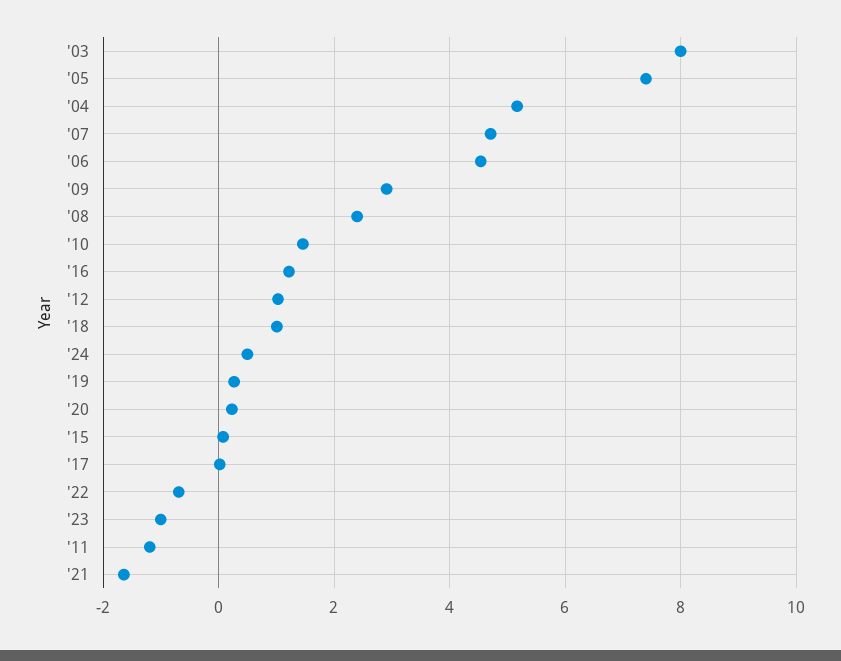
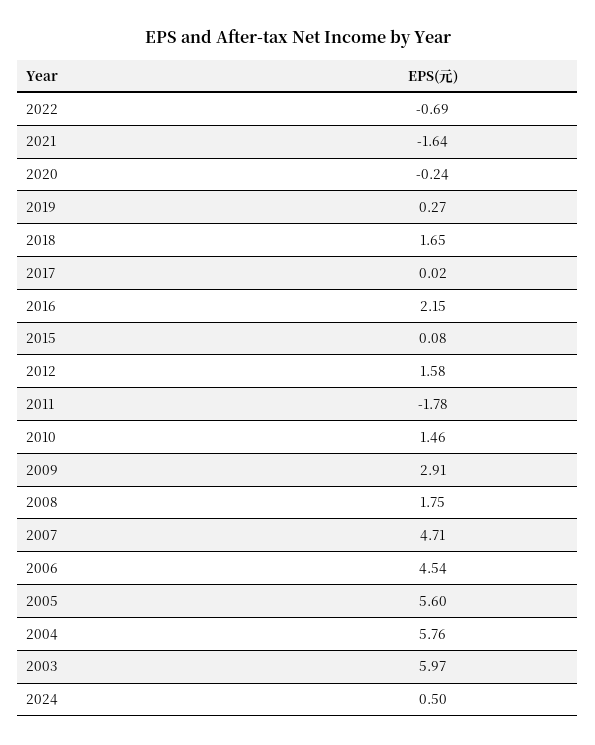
  {
-   "'03": 8,
+   "'03": 5.97,
-   "'05": 7.4,
+   "'05": 5.6,
-   "'04": 5.2,
+   "'04": 5.76,
    "'07": 4.71,
    "'06": 4.54,
    "'09": 2.91,
-   "'08": 2.4,
+   "'08": 1.75,
    "'10": 1.46,
-   "'16": 1.2,
+   "'16": 2.15,
-   "'12": 1,
+   "'12": 1.58,
-   "'18": 1,
+   "'18": 1.65,
    "'24": 0.5,
    "'19": 0.27,
-   "'20": 0.2,
+   "'20": -0.24,
    "'15": 0.08,
    "'17": 0.02,
    "'22": -0.69,
-   "'23": -1,
-   "'11": -1.2,
+   "'11": -1.78,
    "'21": -1.64
  }

